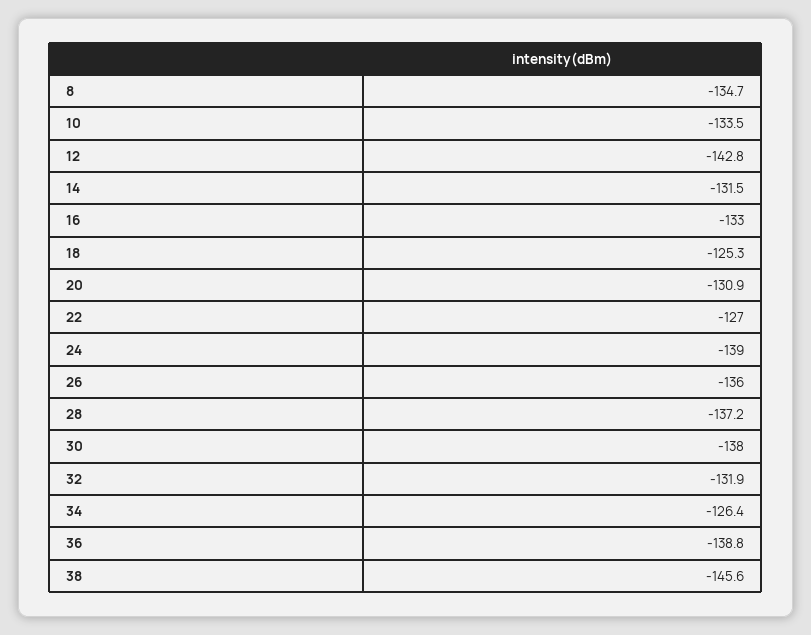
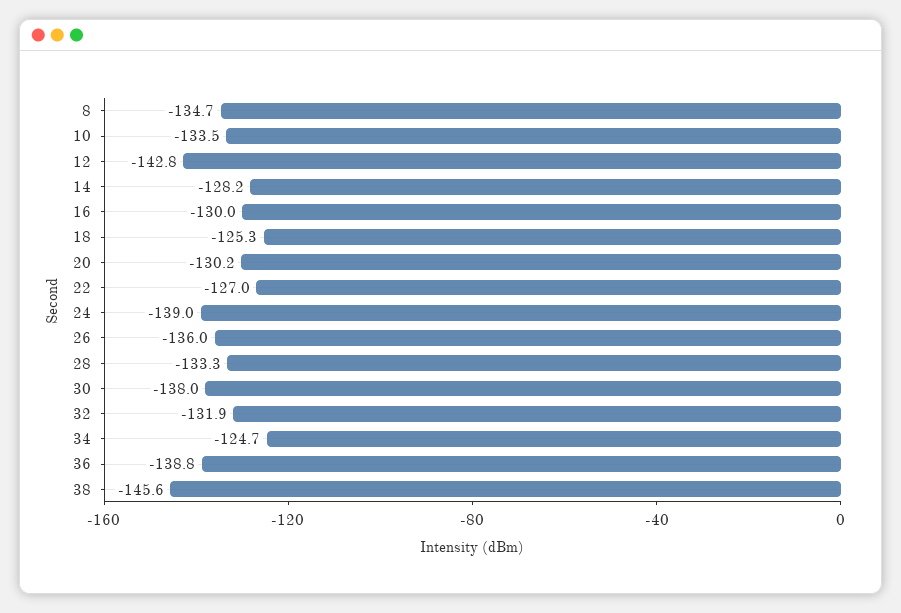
  {
    "8": -134.7,
    "10": -133.5,
    "12": -142.8,
-   "14": -131.5,
+   "14": -128.2,
-   "16": -133,
+   "16": -130,
    "18": -125.3,
-   "20": -130.9,
+   "20": -130.2,
    "22": -127,
    "24": -139,
    "26": -136,
-   "28": -137.2,
+   "28": -133.3,
    "30": -138,
    "32": -131.9,
-   "34": -126.4,
+   "34": -124.7,
    "36": -138.8,
    "38": -145.6
  }

